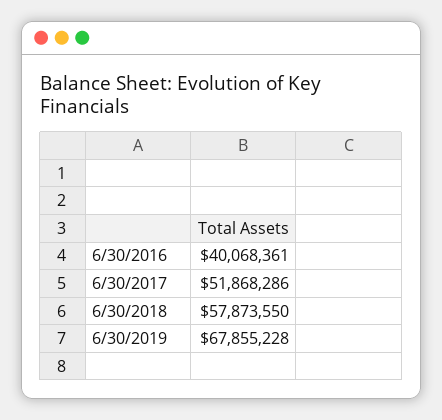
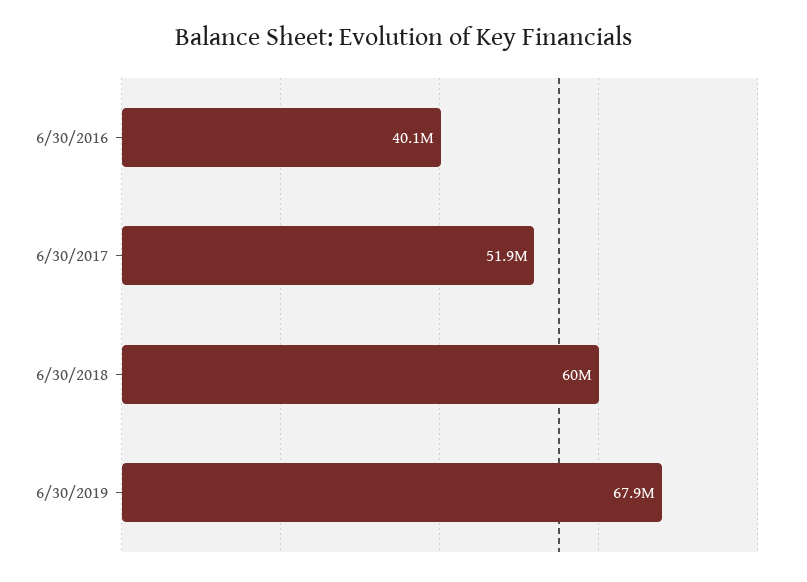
  {
    "6/30/2016": 40068361,
    "6/30/2017": 51868286,
-   "6/30/2018": 57873550,
+   "6/30/2018": 60000000,
    "6/30/2019": 67855228
  }

